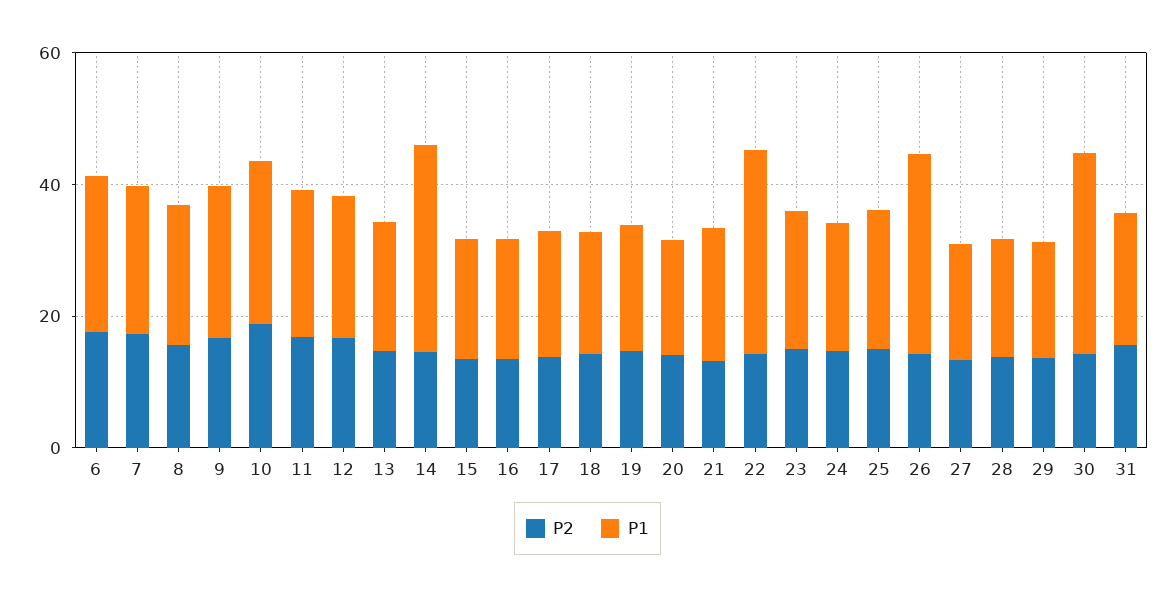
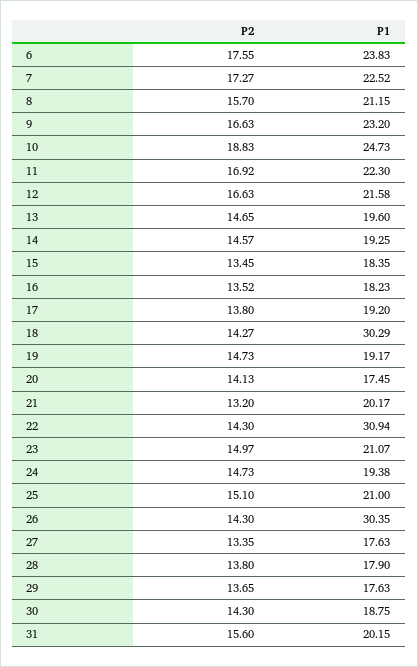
  {
    "P2": {
      "6": 17.55,
      "7": 17.27,
      "8": 15.7,
      "9": 16.63,
      "10": 18.83,
      "11": 16.92,
      "12": 16.63,
      "13": 14.65,
      "14": 14.57,
      "15": 13.45,
      "16": 13.52,
      "17": 13.8,
      "18": 14.27,
      "19": 14.73,
      "20": 14.13,
      "21": 13.2,
      "22": 14.3,
      "23": 14.97,
      "24": 14.73,
      "25": 15.1,
      "26": 14.3,
      "27": 13.35,
      "28": 13.8,
      "29": 13.65,
      "30": 14.3,
      "31": 15.6
    },
    "P1": {
      "6": 23.83,
      "7": 22.52,
      "8": 21.15,
      "9": 23.2,
      "10": 24.73,
      "11": 22.3,
      "12": 21.58,
      "13": 19.6,
-     "14": 30,
+     "14": 19.25,
      "15": 18.35,
      "16": 18.23,
      "17": 19.2,
-     "18": 20,
+     "18": 30.29,
      "19": 19.17,
      "20": 17.45,
      "21": 20.17,
      "22": 30.94,
      "23": 21.07,
      "24": 19.38,
      "25": 21,
      "26": 30.35,
      "27": 17.63,
      "28": 17.9,
      "29": 17.63,
-     "30": 30,
+     "30": 18.75,
      "31": 20.15
    }
  }

